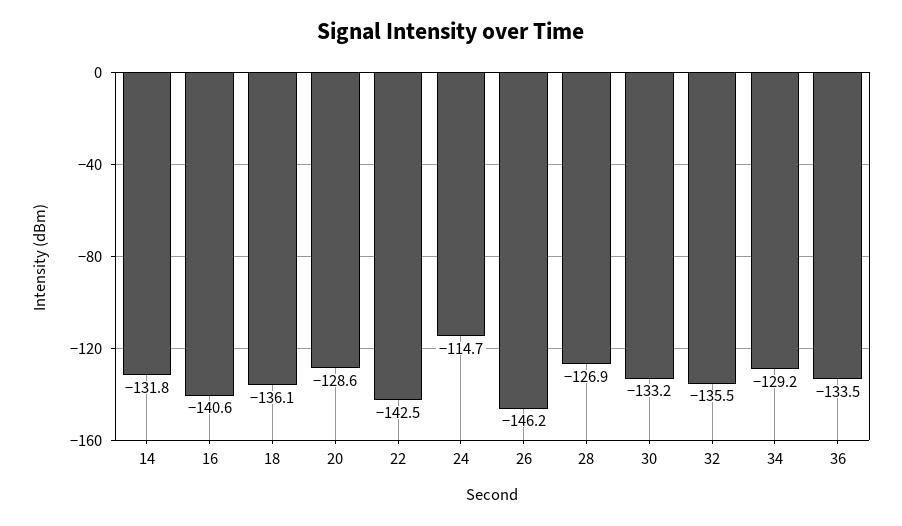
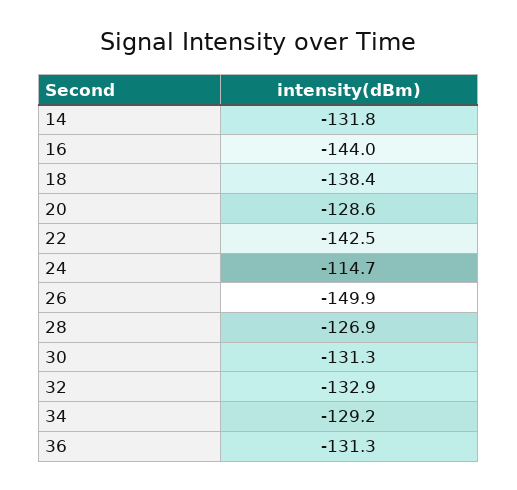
  {
    "14": -131.8,
-   "16": -140.6,
+   "16": -144,
-   "18": -136.1,
+   "18": -138.4,
    "20": -128.6,
    "22": -142.5,
    "24": -114.7,
-   "26": -146.2,
+   "26": -149.9,
    "28": -126.9,
-   "30": -133.2,
+   "30": -131.3,
-   "32": -135.5,
+   "32": -132.9,
    "34": -129.2,
-   "36": -133.5
+   "36": -131.3
  }

